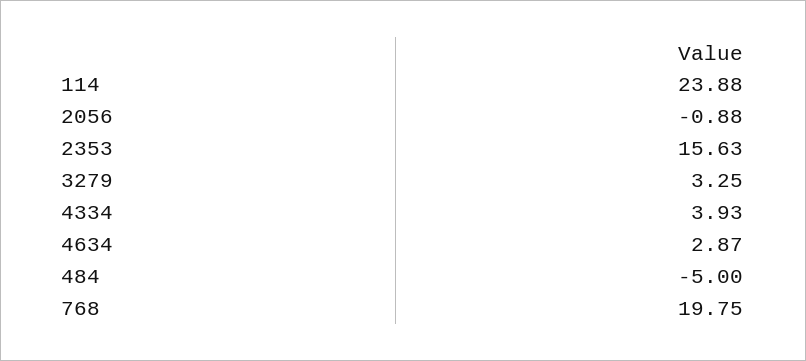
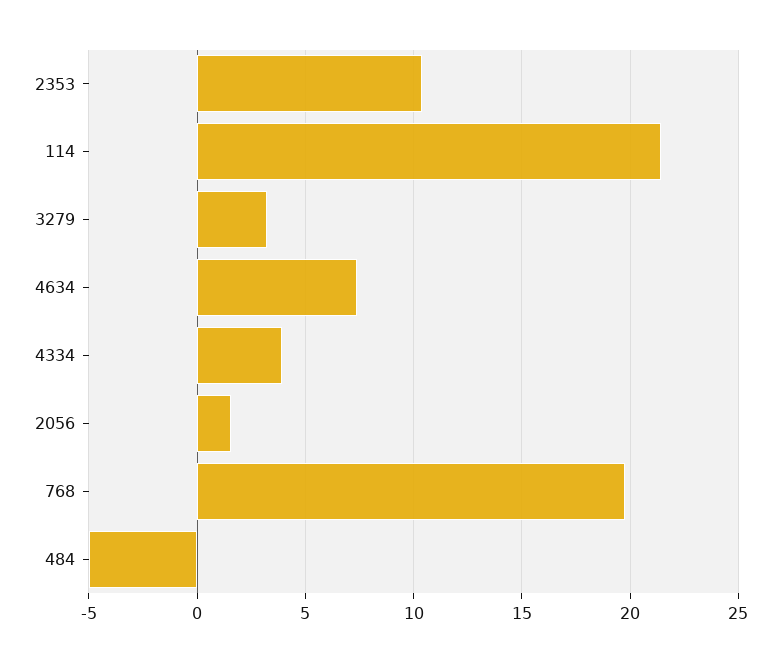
  {
-   "114": 23.88,
+   "114": 21.5,
-   "2056": -0.88,
+   "2056": 1.5,
-   "2353": 15.63,
+   "2353": 10.5,
    "3279": 3.25,
    "4334": 3.93,
-   "4634": 2.87,
+   "4634": 7.5,
    "484": -5,
    "768": 19.75
  }

